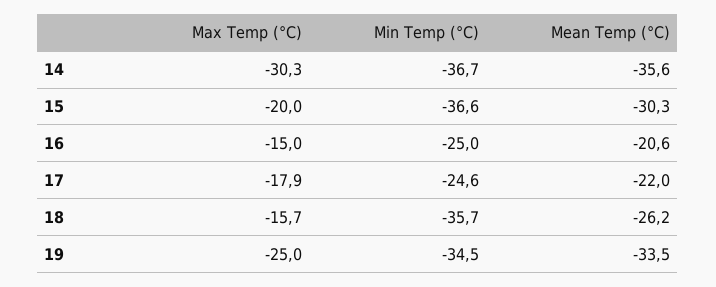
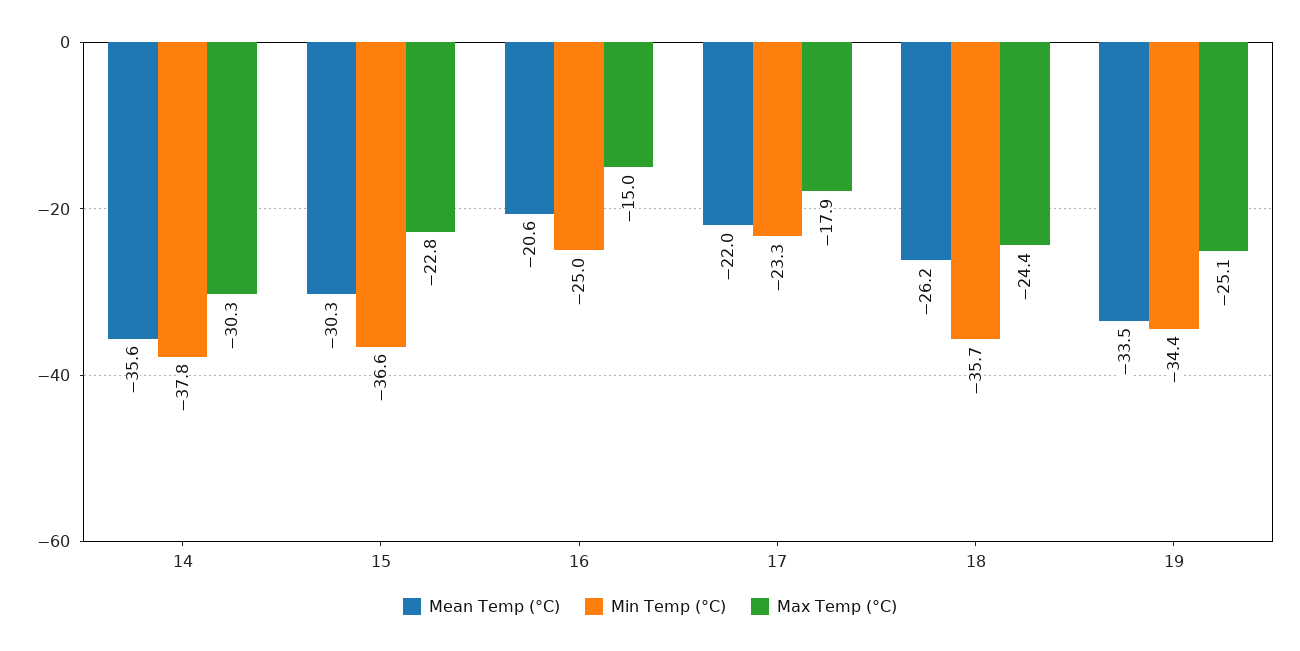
  {
    "Max Temp (°C)": {
      "14": -30.3,
-     "15": -20,
+     "15": -22.8,
      "16": -15,
      "17": -17.9,
-     "18": -15.7,
+     "18": -24.4,
-     "19": -25
+     "19": -25.1
    },
    "Min Temp (°C)": {
-     "14": -36.7,
+     "14": -37.8,
      "15": -36.6,
      "16": -25,
-     "17": -24.6,
+     "17": -23.3,
      "18": -35.7,
-     "19": -34.5
+     "19": -34.4
    },
    "Mean Temp (°C)": {
      "14": -35.6,
      "15": -30.3,
      "16": -20.6,
      "17": -22,
      "18": -26.2,
      "19": -33.5
    }
  }

